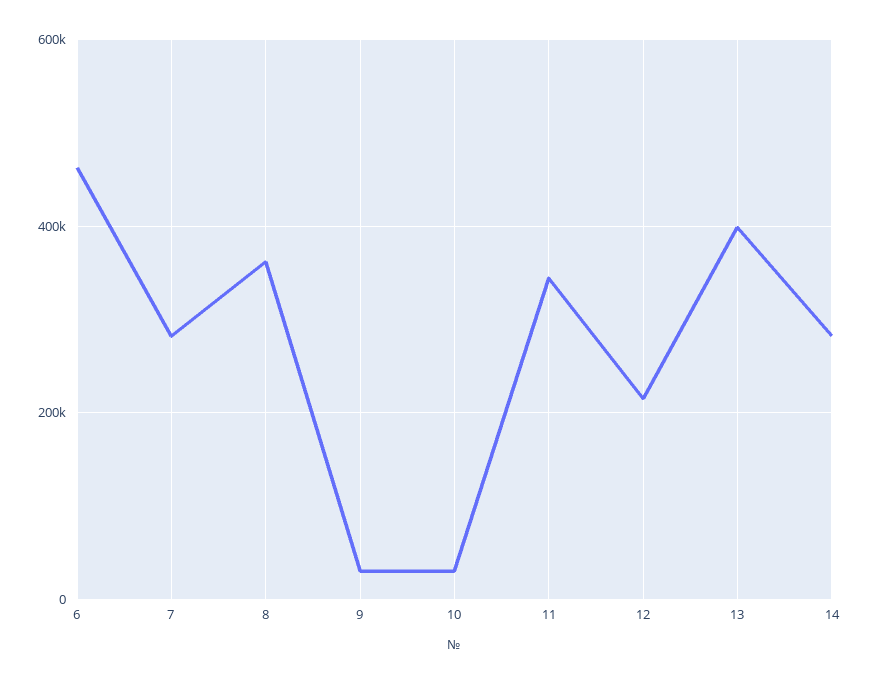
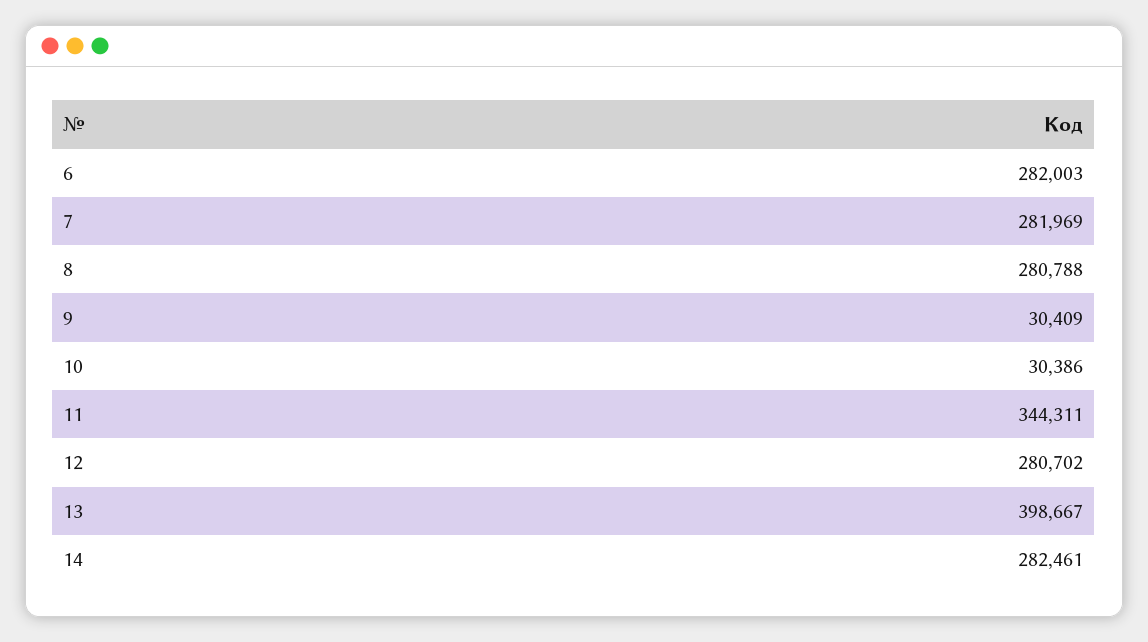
  {
-   "6": 460000,
+   "6": 282003,
    "7": 281969,
-   "8": 360000,
+   "8": 280788,
    "9": 30409,
    "10": 30386,
    "11": 344311,
-   "12": 220000,
+   "12": 280702,
    "13": 398667,
    "14": 282461
  }

